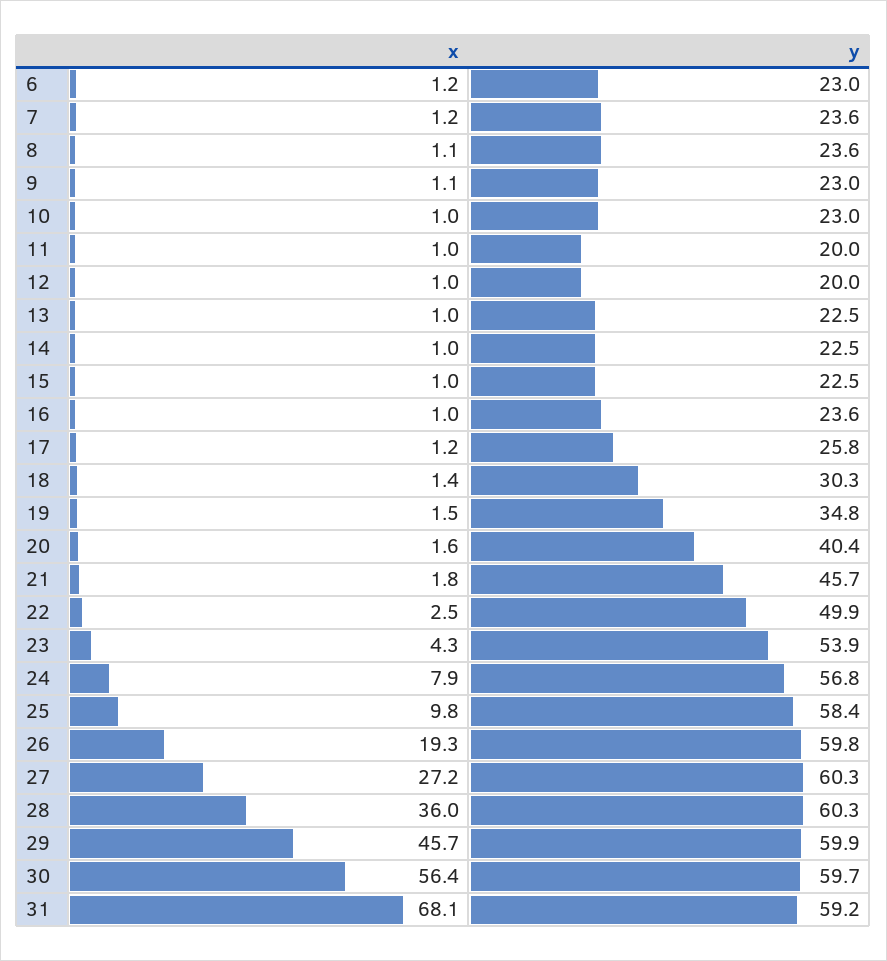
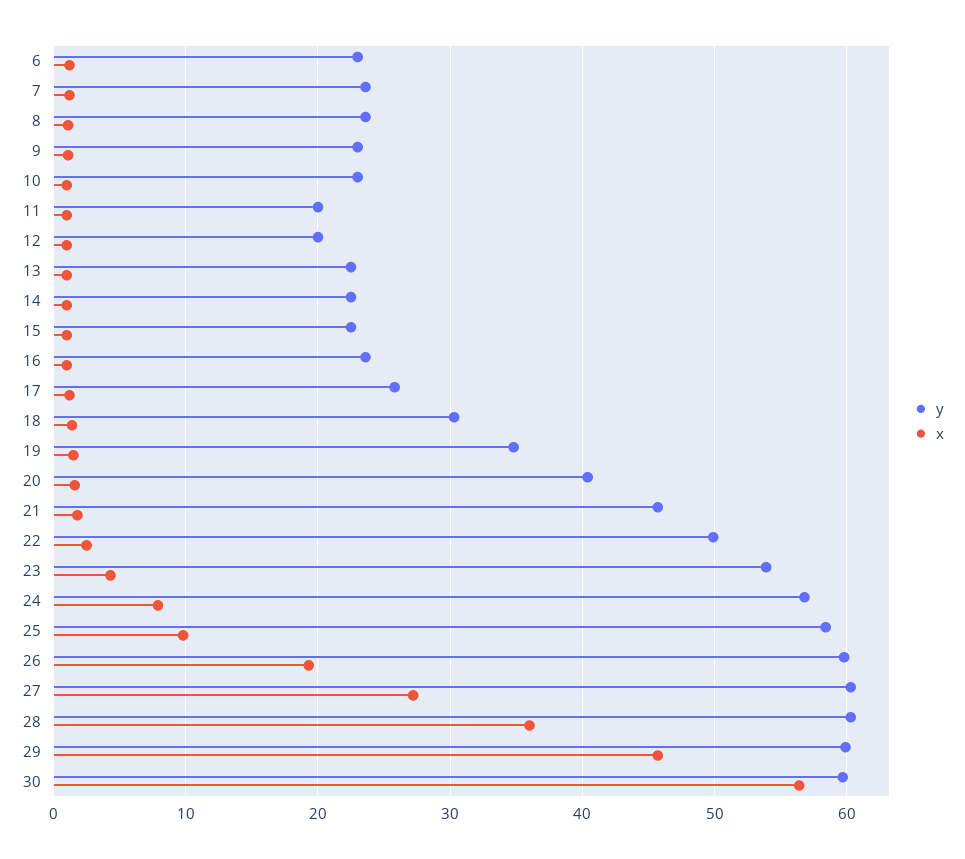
  {
    "x": {
      "6": 1.2,
      "7": 1.2,
      "8": 1.1,
      "9": 1.1,
      "10": 1,
      "11": 1,
      "12": 1,
      "13": 1,
      "14": 1,
      "15": 1,
      "16": 1,
      "17": 1.2,
      "18": 1.4,
      "19": 1.5,
      "20": 1.6,
      "21": 1.8,
      "22": 2.5,
      "23": 4.3,
      "24": 7.9,
      "25": 9.8,
      "26": 19.3,
      "27": 27.2,
      "28": 36,
      "29": 45.7,
-     "30": 56.4,
+     "30": 56.4
-     "31": 68.1
    },
    "y": {
      "6": 23,
      "7": 23.6,
      "8": 23.6,
      "9": 23,
      "10": 23,
      "11": 20,
      "12": 20,
      "13": 22.5,
      "14": 22.5,
      "15": 22.5,
      "16": 23.6,
      "17": 25.8,
      "18": 30.3,
      "19": 34.8,
      "20": 40.4,
      "21": 45.7,
      "22": 49.9,
      "23": 53.9,
      "24": 56.8,
      "25": 58.4,
      "26": 59.8,
      "27": 60.3,
      "28": 60.3,
      "29": 59.9,
-     "30": 59.7,
+     "30": 59.7
-     "31": 59.2
    }
  }

